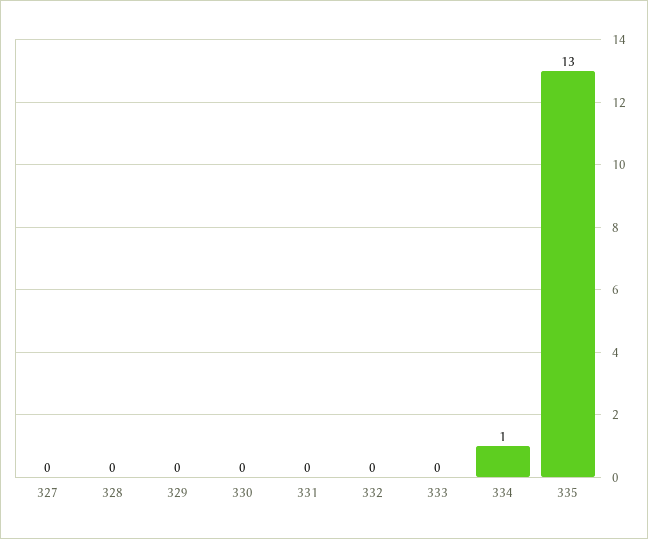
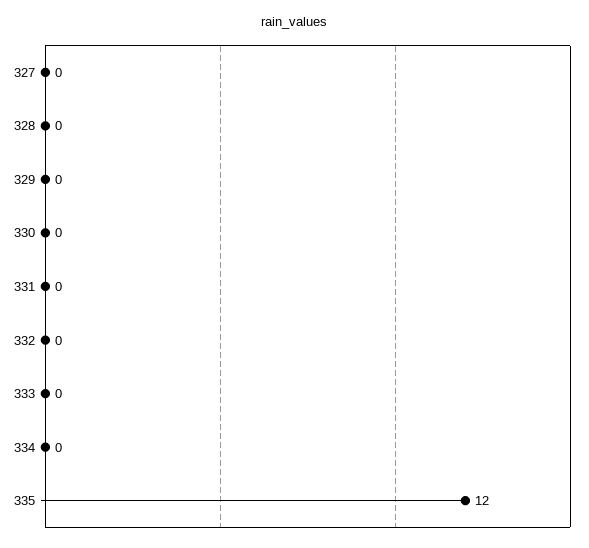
  {
    "327": 0,
    "328": 0,
    "329": 0,
    "330": 0,
    "331": 0,
    "332": 0,
    "333": 0,
-   "334": 1,
+   "334": 0,
-   "335": 13
+   "335": 12
  }

